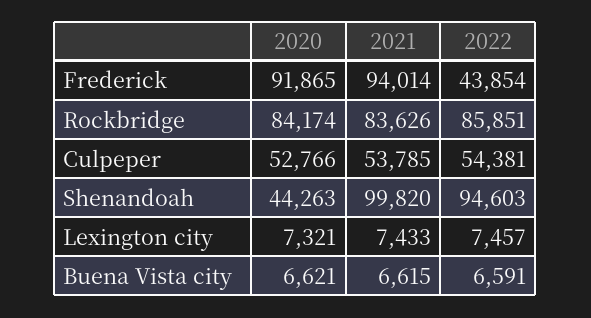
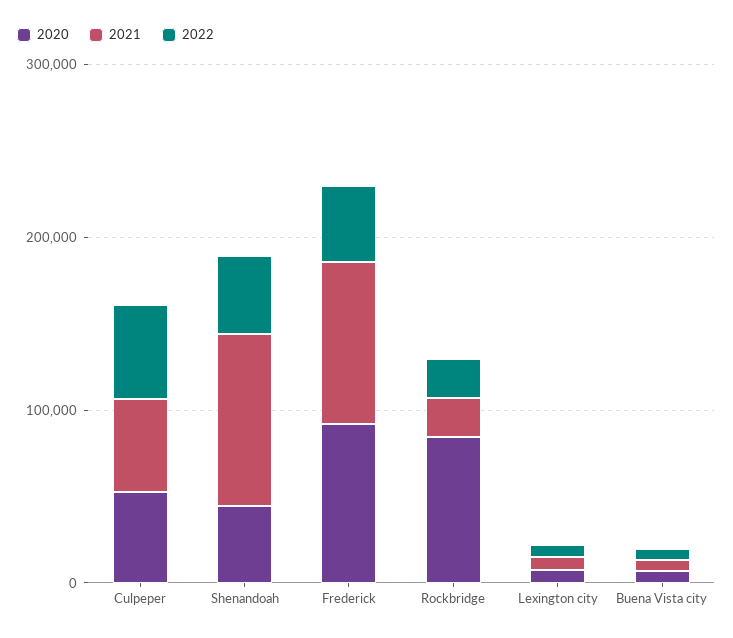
  {
    "2020": {
      "Frederick": 91865,
      "Rockbridge": 84174,
      "Culpeper": 52766,
      "Shenandoah": 44263,
      "Lexington city": 7321,
      "Buena Vista city": 6621
    },
    "2021": {
      "Frederick": 94014,
-     "Rockbridge": 83626,
+     "Rockbridge": 20000,
      "Culpeper": 53785,
      "Shenandoah": 99820,
      "Lexington city": 7433,
      "Buena Vista city": 6615
    },
    "2022": {
      "Frederick": 43854,
-     "Rockbridge": 85851,
+     "Rockbridge": 20000,
      "Culpeper": 54381,
-     "Shenandoah": 94603,
+     "Shenandoah": 40000,
      "Lexington city": 7457,
      "Buena Vista city": 6591
    }
  }

